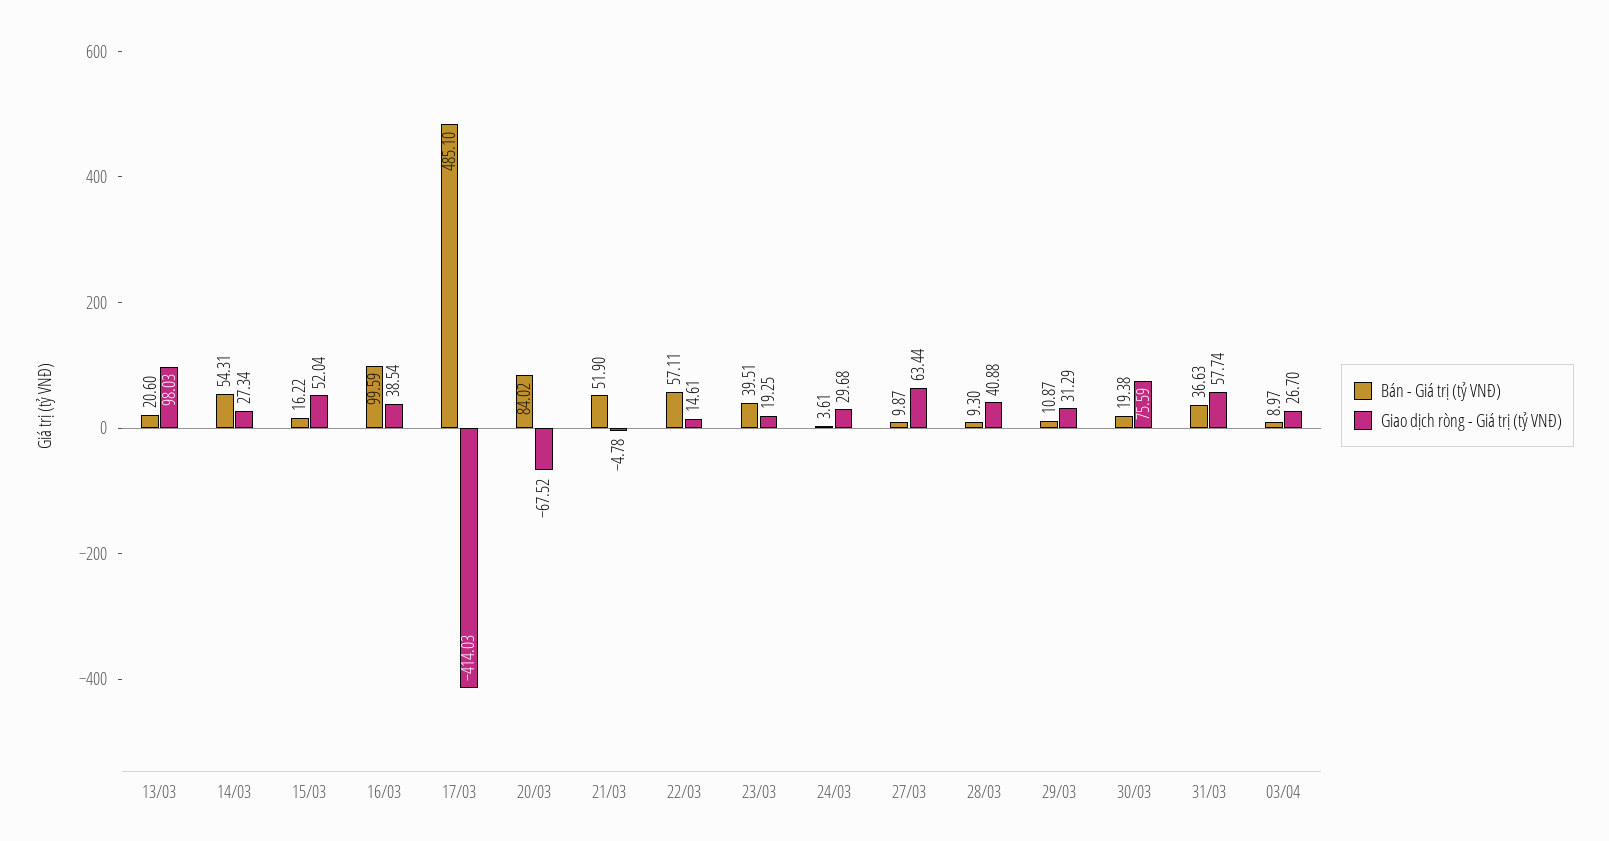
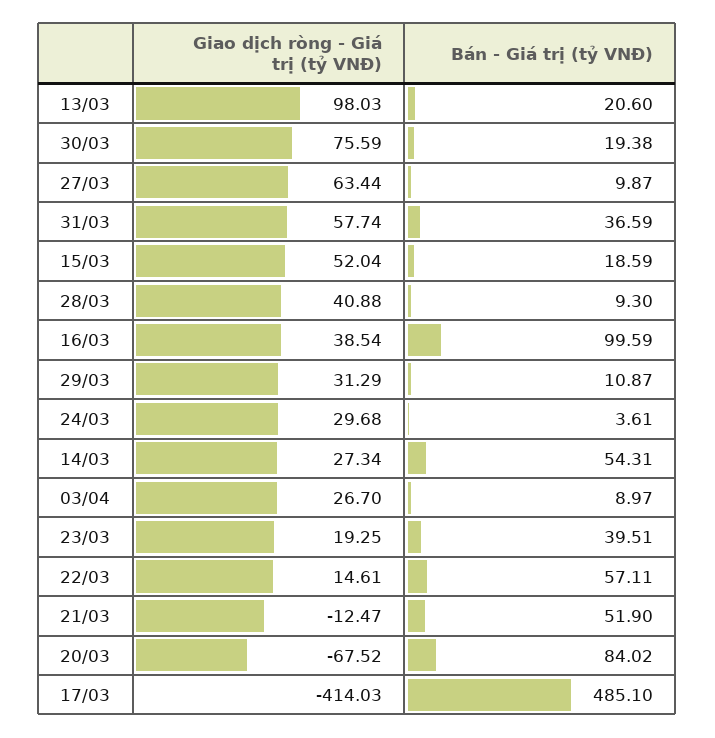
  {
    "Bán - Giá trị (tỷ VNĐ)": {
      "13/03": 20.6,
      "14/03": 54.31,
-     "15/03": 16.22,
+     "15/03": 18.59,
      "16/03": 99.59,
      "17/03": 485.1,
      "20/03": 84.02,
      "21/03": 51.9,
      "22/03": 57.11,
      "23/03": 39.51,
      "24/03": 3.61,
      "27/03": 9.87,
      "28/03": 9.3,
      "29/03": 10.87,
      "30/03": 19.38,
-     "31/03": 36.63,
+     "31/03": 36.59,
      "03/04": 8.97
    },
    "Giao dịch ròng - Giá trị (tỷ VNĐ)": {
      "13/03": 98.03,
      "14/03": 27.34,
      "15/03": 52.04,
      "16/03": 38.54,
      "17/03": -414.03,
      "20/03": -67.52,
-     "21/03": -4.78,
+     "21/03": -12.47,
      "22/03": 14.61,
      "23/03": 19.25,
      "24/03": 29.68,
      "27/03": 63.44,
      "28/03": 40.88,
      "29/03": 31.29,
      "30/03": 75.59,
      "31/03": 57.74,
      "03/04": 26.7
    }
  }

